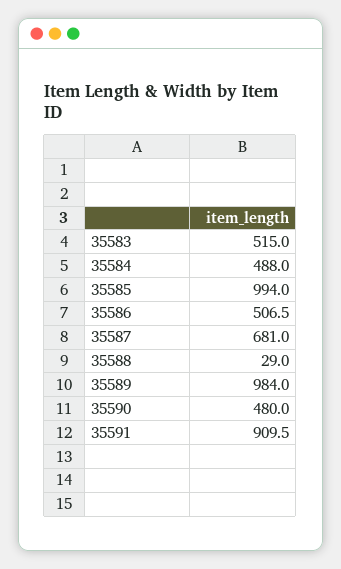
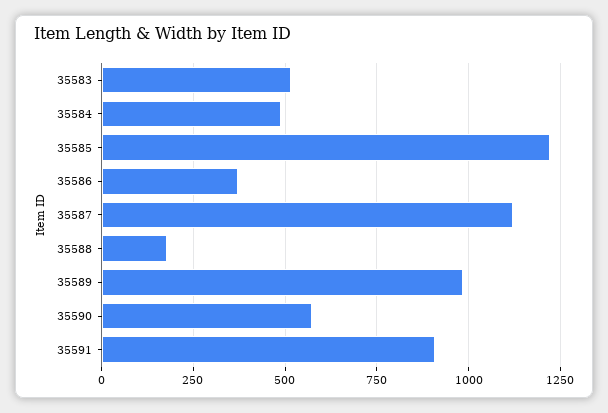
  {
    "35583": 515,
    "35584": 488,
-   "35585": 994,
+   "35585": 1225,
-   "35586": 506.5,
+   "35586": 375,
-   "35587": 681,
+   "35587": 1125,
-   "35588": 29,
+   "35588": 175,
    "35589": 984,
-   "35590": 480,
+   "35590": 575,
    "35591": 909.5
  }

